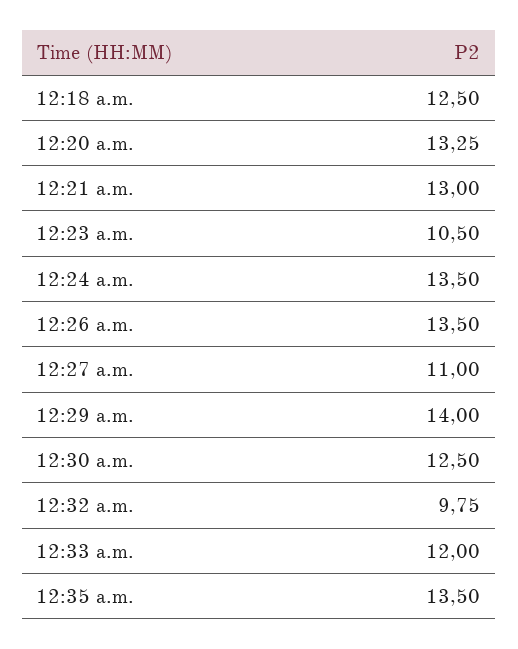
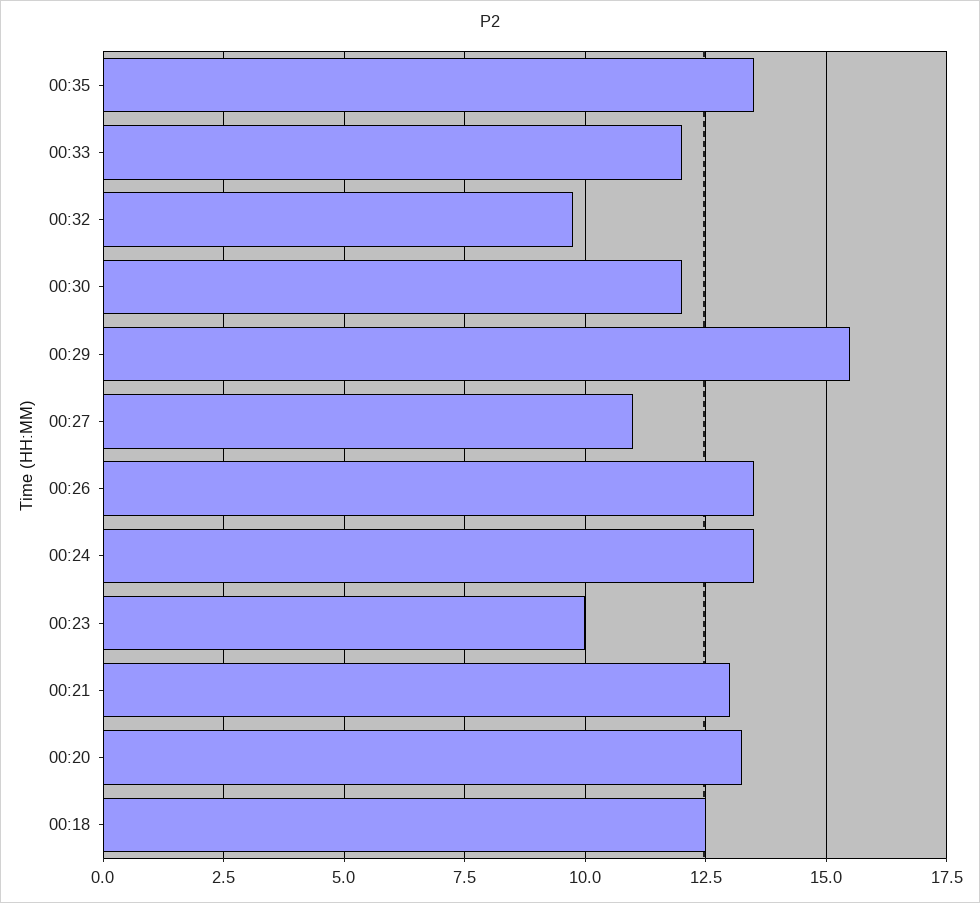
  {
    "12:18 a.m.": 12.5,
    "12:20 a.m.": 13.25,
    "12:21 a.m.": 13,
-   "12:23 a.m.": 10.5,
+   "12:23 a.m.": 10,
    "12:24 a.m.": 13.5,
    "12:26 a.m.": 13.5,
    "12:27 a.m.": 11,
-   "12:29 a.m.": 14,
+   "12:29 a.m.": 15.5,
-   "12:30 a.m.": 12.5,
+   "12:30 a.m.": 12,
    "12:32 a.m.": 9.75,
    "12:33 a.m.": 12,
    "12:35 a.m.": 13.5
  }

